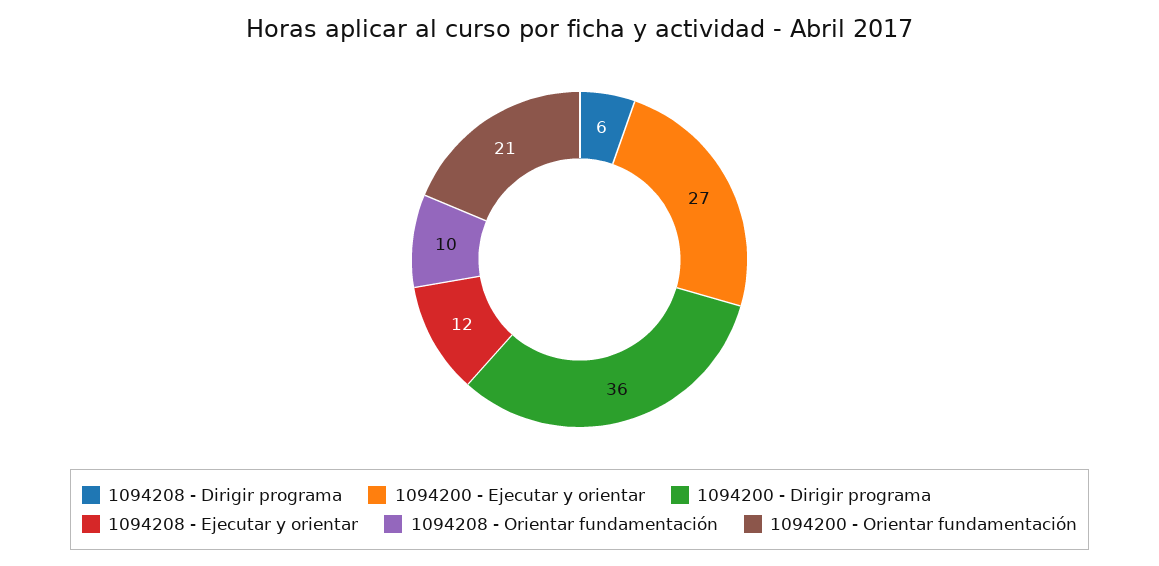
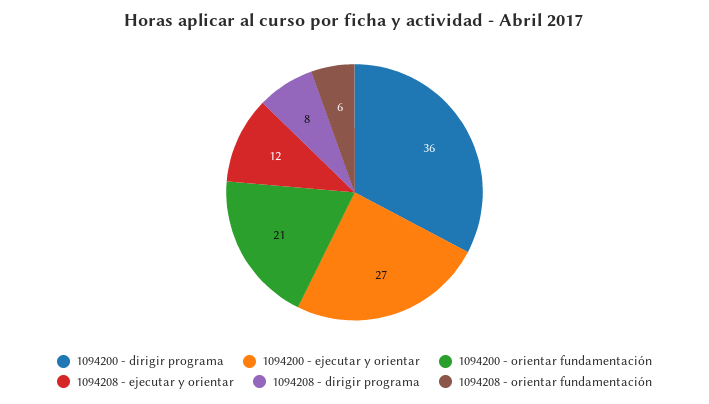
  {
-   "1094208 - Dirigir programa": 6,
+   "1094208 - Dirigir programa": 8,
    "1094200 - Ejecutar y orientar": 27,
    "1094200 - Dirigir programa": 36,
    "1094208 - Ejecutar y orientar": 12,
-   "1094208 - Orientar fundamentación": 10,
+   "1094208 - Orientar fundamentación": 6,
    "1094200 - Orientar fundamentación": 21
  }

